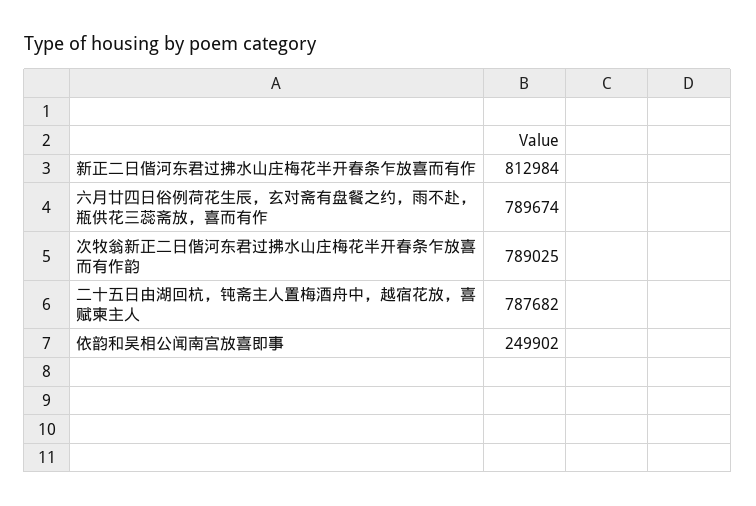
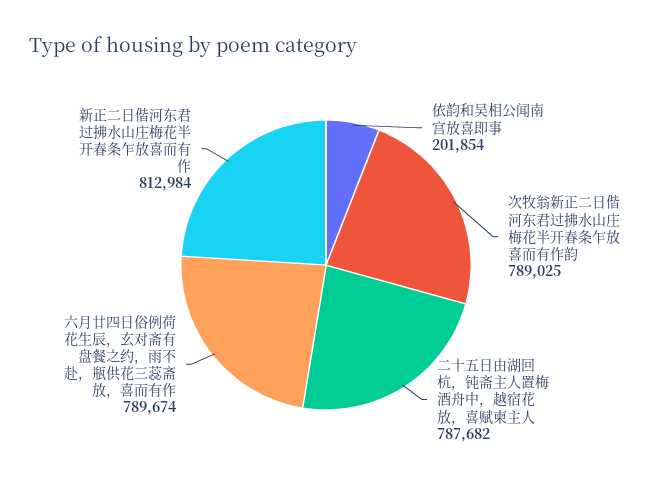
  {
    "新正二日偕河东君过拂水山庄梅花半开春条乍放喜而有作": 812984,
    "六月廿四日俗例荷花生辰，玄对斋有盘餐之约，雨不赴，瓶供花三蕊斋放，喜而有作": 789674,
    "次牧翁新正二日偕河东君过拂水山庄梅花半开春条乍放喜而有作韵": 789025,
    "二十五日由湖回杭，钝斋主人置梅酒舟中，越宿花放，喜赋柬主人": 787682,
-   "依韵和吴相公闻南宫放喜即事": 249902
+   "依韵和吴相公闻南宫放喜即事": 201854
  }

